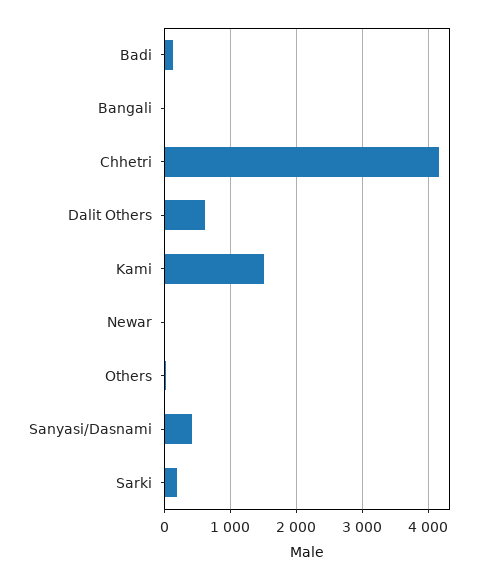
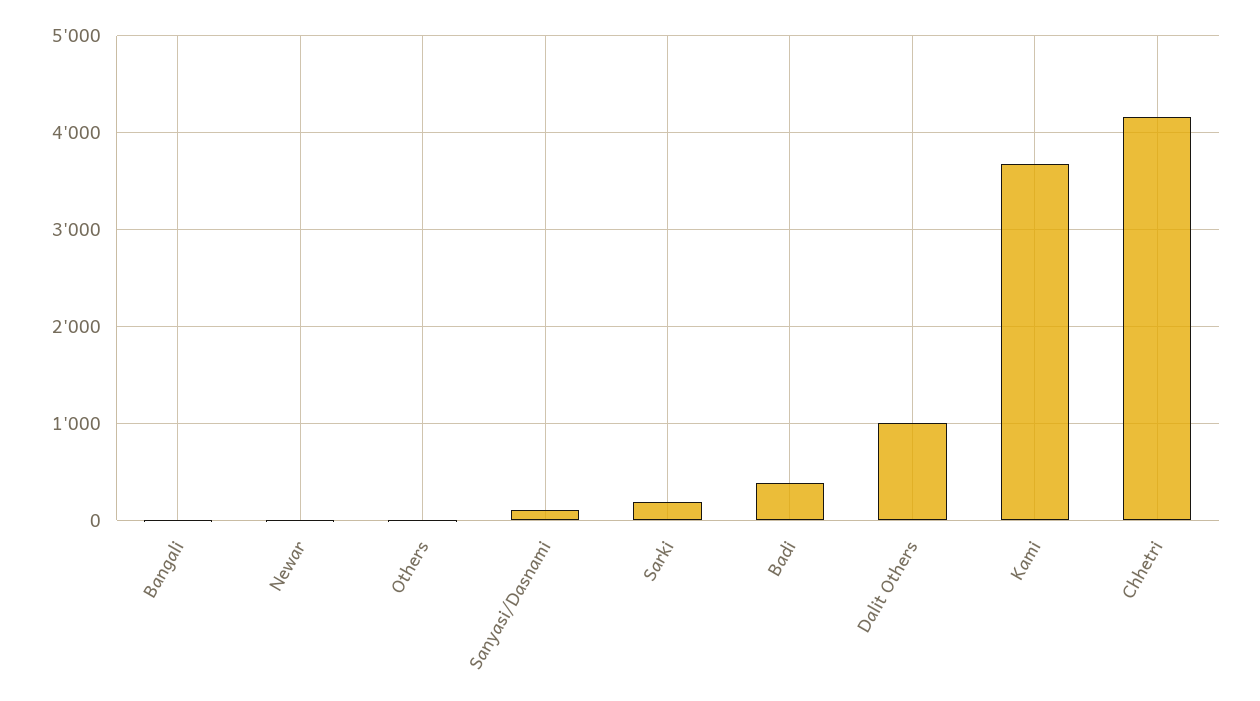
  {
-   "Badi": 100,
+   "Badi": 400,
    "Bangali": 0,
    "Chhetri": 4200,
-   "Dalit Others": 600,
+   "Dalit Others": 1000,
-   "Kami": 1500,
+   "Kami": 3700,
    "Newar": 0,
    "Others": 0,
-   "Sanyasi/Dasnami": 400,
+   "Sanyasi/Dasnami": 100,
    "Sarki": 200
  }

